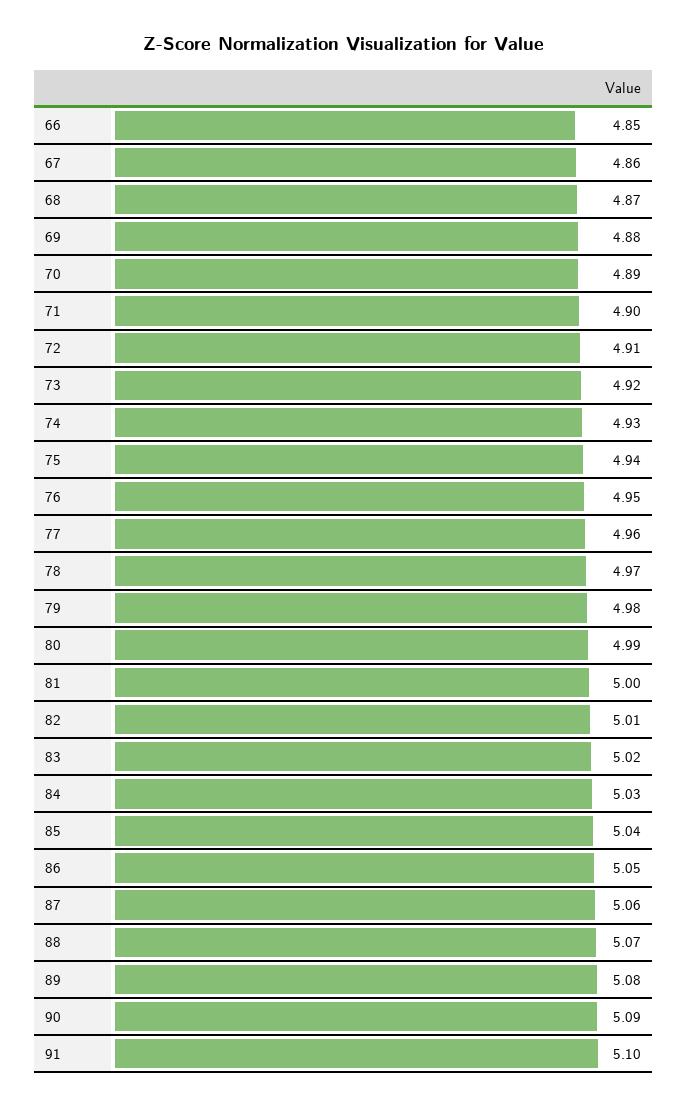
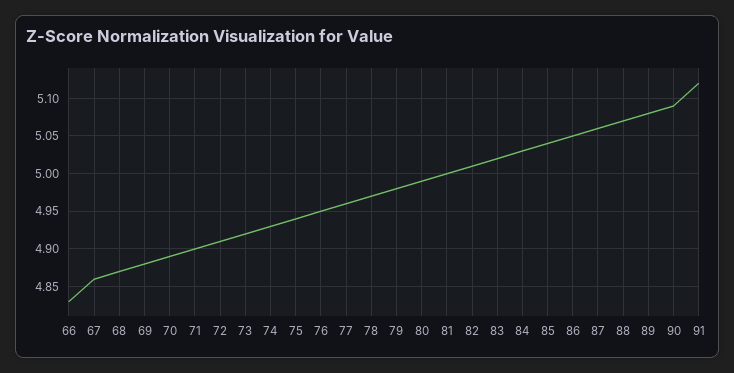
  {
-   "66": 4.85,
+   "66": 4.83,
    "67": 4.86,
    "68": 4.87,
    "69": 4.88,
    "70": 4.89,
    "71": 4.9,
    "72": 4.91,
    "73": 4.92,
    "74": 4.93,
    "75": 4.94,
    "76": 4.95,
    "77": 4.96,
    "78": 4.97,
    "79": 4.98,
    "80": 4.99,
    "81": 5,
    "82": 5.01,
    "83": 5.02,
    "84": 5.03,
    "85": 5.04,
    "86": 5.05,
    "87": 5.06,
    "88": 5.07,
    "89": 5.08,
    "90": 5.09,
-   "91": 5.1
+   "91": 5.12
  }

